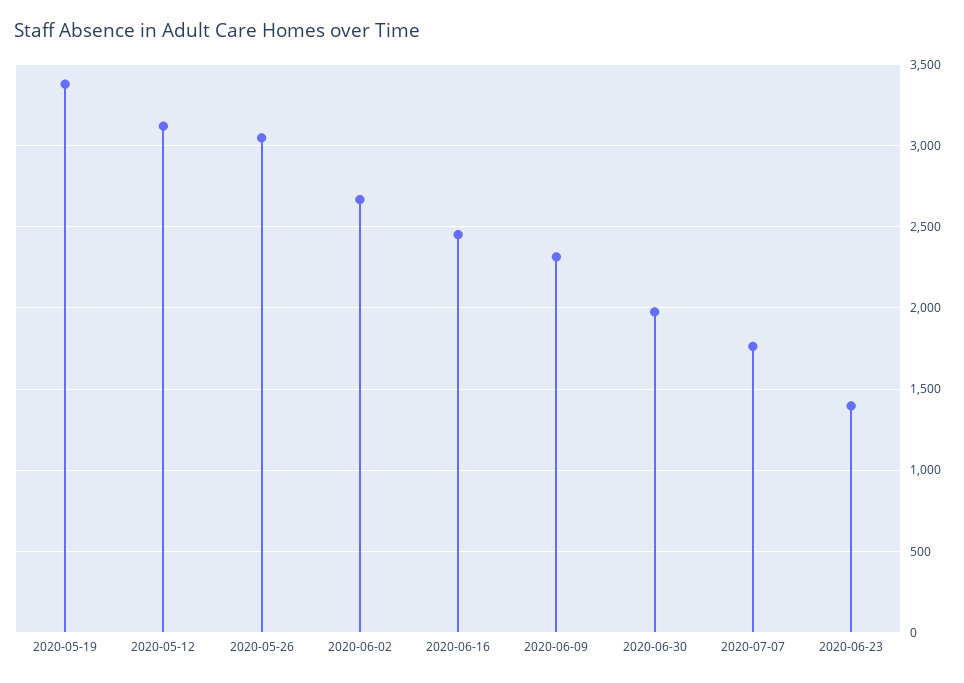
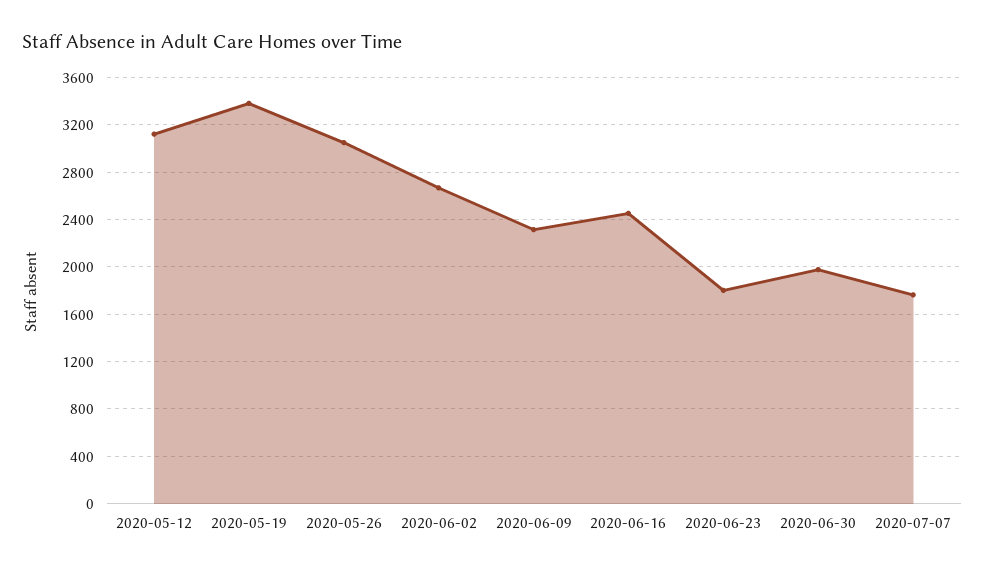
  {
    "2020-05-19": 3400,
    "2020-05-12": 3100,
    "2020-05-26": 3050,
    "2020-06-02": 2650,
    "2020-06-16": 2450,
    "2020-06-09": 2300,
    "2020-06-30": 2000,
    "2020-07-07": 1750,
-   "2020-06-23": 1400
+   "2020-06-23": 1800
  }

